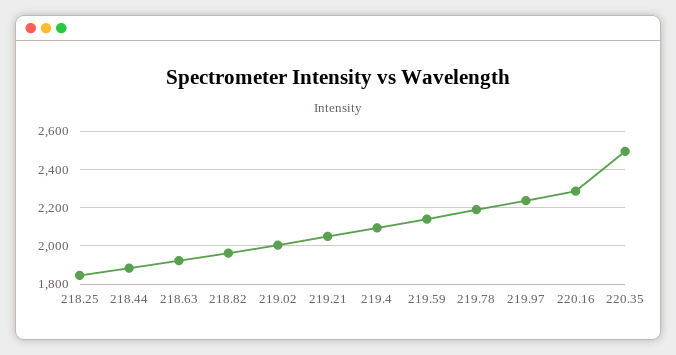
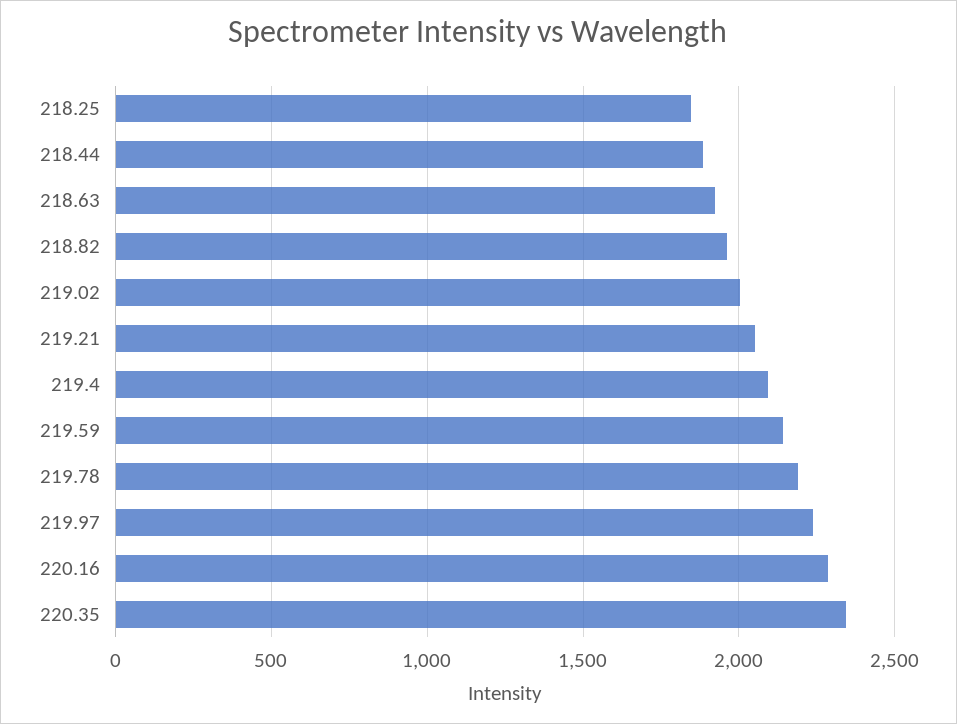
  {
    "218.25": 1850,
    "218.44": 1900,
    "218.63": 1900,
    "218.82": 1950,
    "219.02": 2000,
    "219.21": 2050,
    "219.4": 2100,
    "219.59": 2150,
    "219.78": 2200,
    "219.97": 2250,
    "220.16": 2300,
-   "220.35": 2500
+   "220.35": 2350
  }

